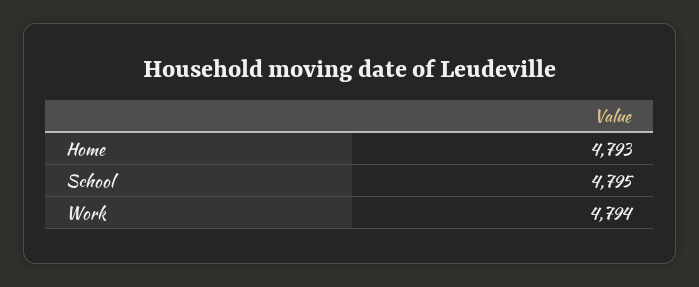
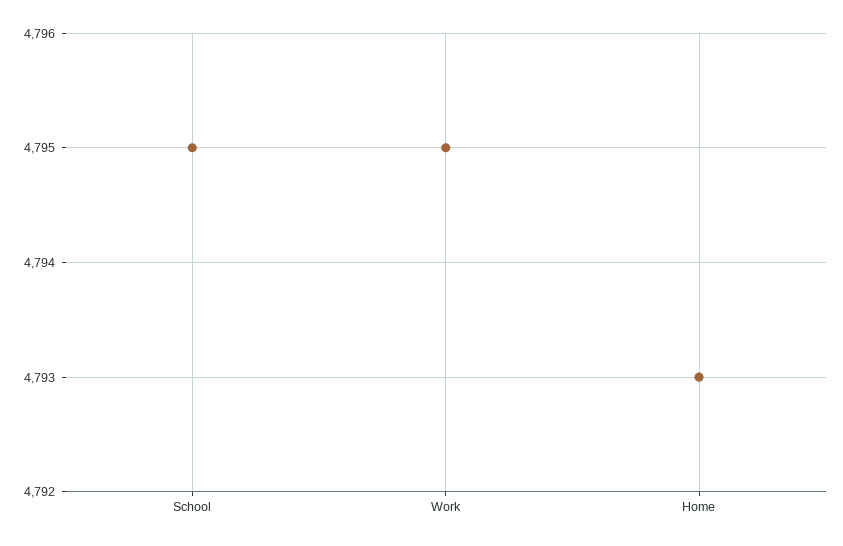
  {
    "Home": 4793,
    "School": 4795,
-   "Work": 4794
+   "Work": 4795
  }

